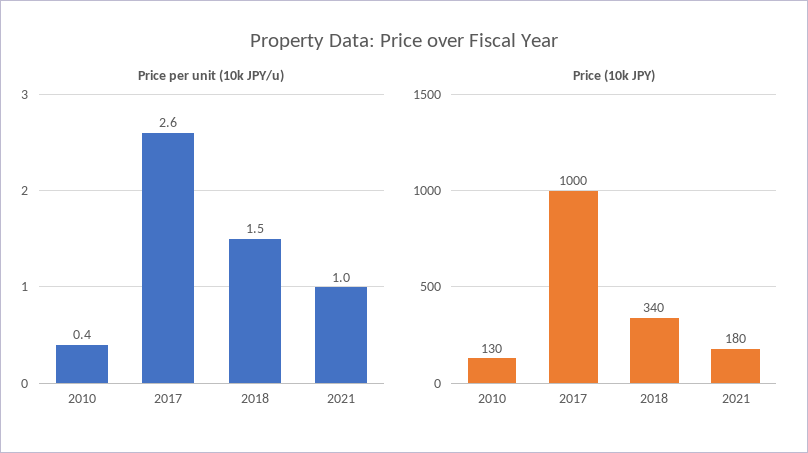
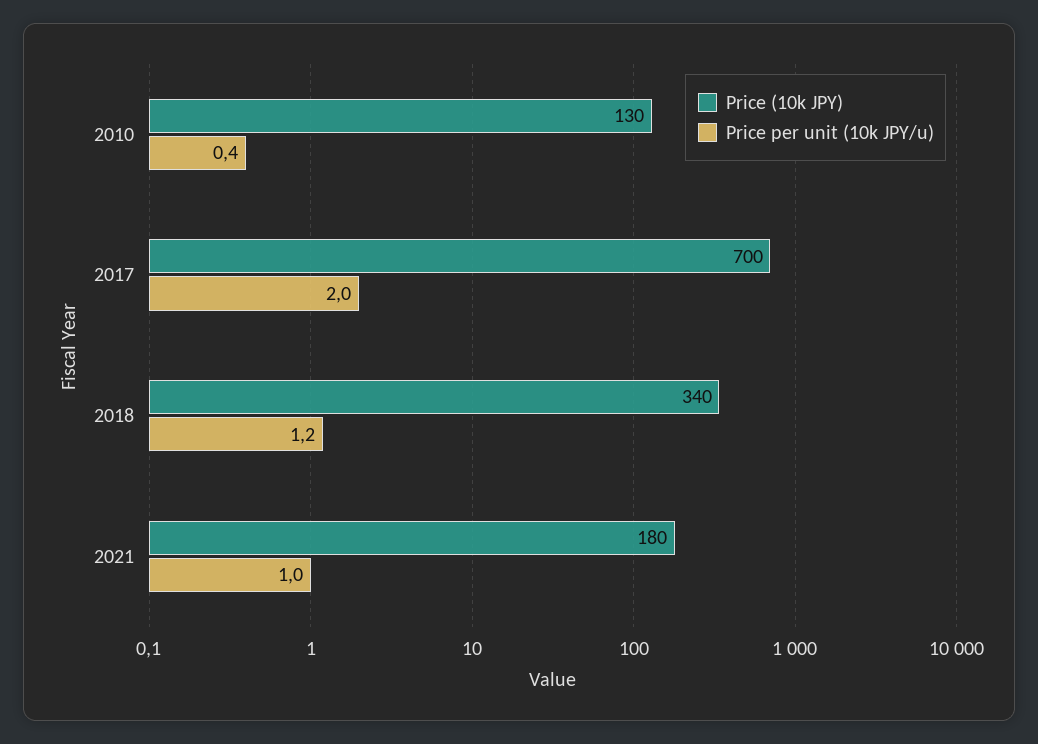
  {
    "Price per unit (10k JPY/u)": {
      "2010": 0.4,
-     "2017": 2.6,
+     "2017": 2,
-     "2018": 1.5,
+     "2018": 1.2,
      "2021": 1
    },
    "Price (10k JPY)": {
      "2010": 130,
-     "2017": 1000,
+     "2017": 700,
      "2018": 340,
      "2021": 180
    }
  }

